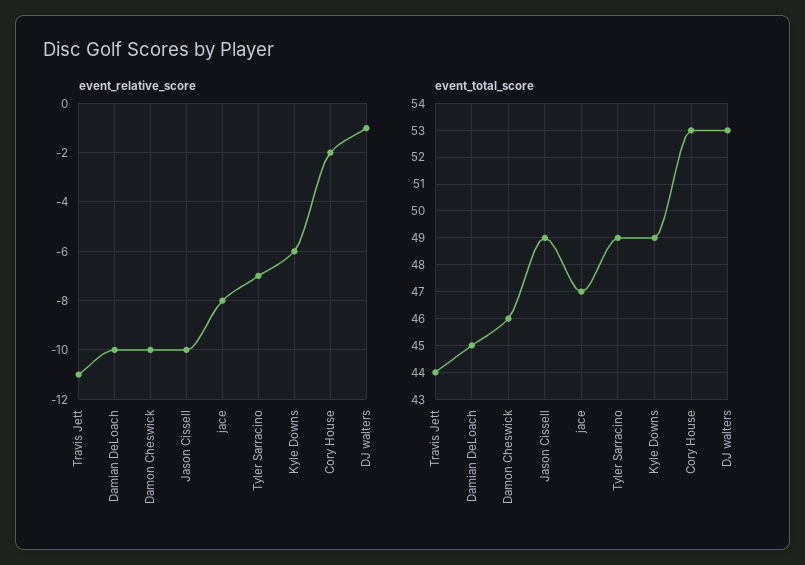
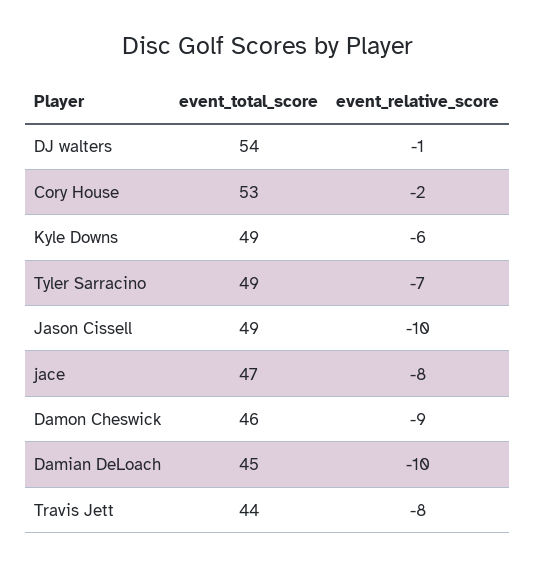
  {
    "event_relative_score": {
-     "Travis Jett": -11,
+     "Travis Jett": -8,
      "Damian DeLoach": -10,
-     "Damon Cheswick": -10,
+     "Damon Cheswick": -9,
      "Jason Cissell": -10,
      "jace": -8,
      "Tyler Sarracino": -7,
      "Kyle Downs": -6,
      "Cory House": -2,
      "DJ walters": -1
    },
    "event_total_score": {
      "Travis Jett": 44,
      "Damian DeLoach": 45,
      "Damon Cheswick": 46,
      "Jason Cissell": 49,
      "jace": 47,
      "Tyler Sarracino": 49,
      "Kyle Downs": 49,
      "Cory House": 53,
-     "DJ walters": 53
+     "DJ walters": 54
    }
  }

